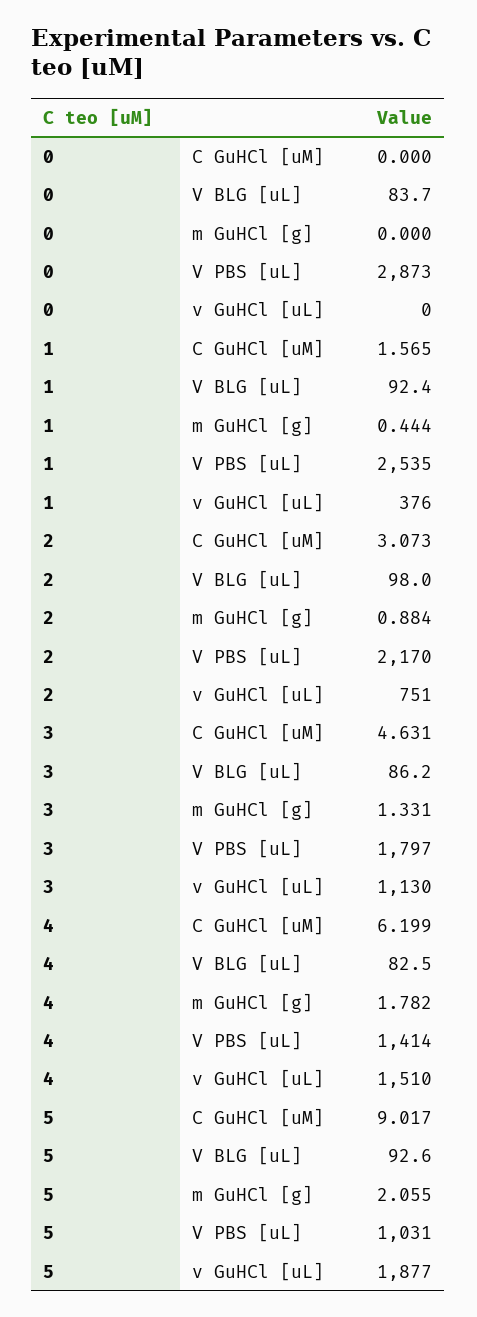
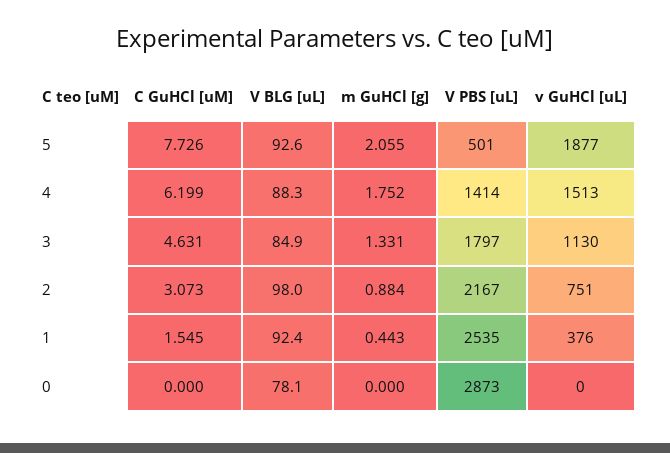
  {
    "0": {
      "C GuHCl [uM]": 0,
-     "V BLG [uL]": 83.7,
+     "V BLG [uL]": 78.1,
      "m GuHCl [g]": 0,
      "V PBS [uL]": 2873,
      "v GuHCl [uL]": 0
    },
    "1": {
-     "C GuHCl [uM]": 1.565,
+     "C GuHCl [uM]": 1.545,
      "V BLG [uL]": 92.4,
-     "m GuHCl [g]": 0.444,
+     "m GuHCl [g]": 0.443,
      "V PBS [uL]": 2535,
      "v GuHCl [uL]": 376
    },
    "2": {
      "C GuHCl [uM]": 3.073,
      "V BLG [uL]": 98,
      "m GuHCl [g]": 0.884,
-     "V PBS [uL]": 2170,
+     "V PBS [uL]": 2167,
      "v GuHCl [uL]": 751
    },
    "3": {
      "C GuHCl [uM]": 4.631,
-     "V BLG [uL]": 86.2,
+     "V BLG [uL]": 84.9,
      "m GuHCl [g]": 1.331,
      "V PBS [uL]": 1797,
      "v GuHCl [uL]": 1130
    },
    "4": {
      "C GuHCl [uM]": 6.199,
-     "V BLG [uL]": 82.5,
+     "V BLG [uL]": 88.3,
-     "m GuHCl [g]": 1.782,
+     "m GuHCl [g]": 1.752,
      "V PBS [uL]": 1414,
-     "v GuHCl [uL]": 1510
+     "v GuHCl [uL]": 1513
    },
    "5": {
-     "C GuHCl [uM]": 9.017,
+     "C GuHCl [uM]": 7.726,
      "V BLG [uL]": 92.6,
      "m GuHCl [g]": 2.055,
-     "V PBS [uL]": 1031,
+     "V PBS [uL]": 501,
      "v GuHCl [uL]": 1877
    }
  }

